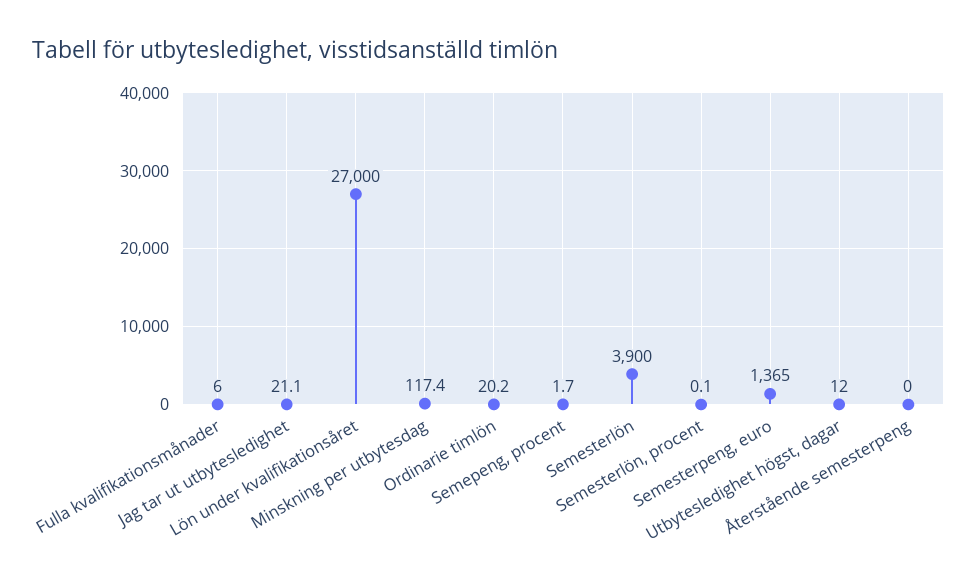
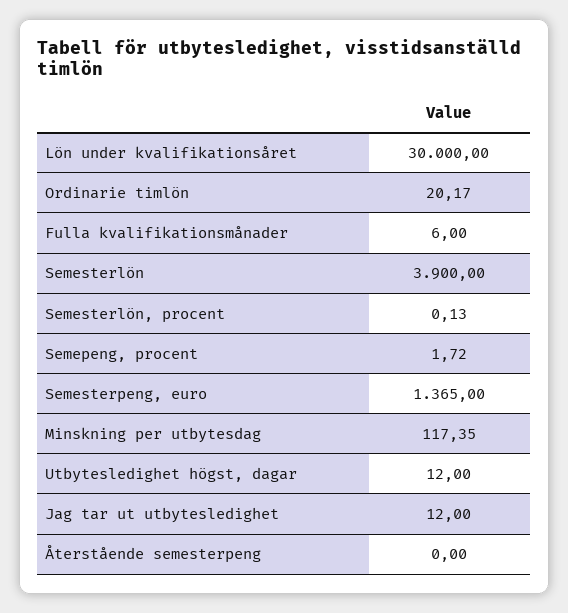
  {
    "Fulla kvalifikationsmånader": 6,
-   "Jag tar ut utbytesledighet": 21.1,
+   "Jag tar ut utbytesledighet": 12,
-   "Lön under kvalifikationsåret": 27000,
+   "Lön under kvalifikationsåret": 30000,
    "Minskning per utbytesdag": 117.35,
    "Ordinarie timlön": 20.17,
    "Semepeng, procent": 1.72,
    "Semesterlön": 3900,
    "Semesterlön, procent": 0.13,
    "Semesterpeng, euro": 1365,
    "Utbytesledighet högst, dagar": 12,
    "Återstående semesterpeng": 0
  }

